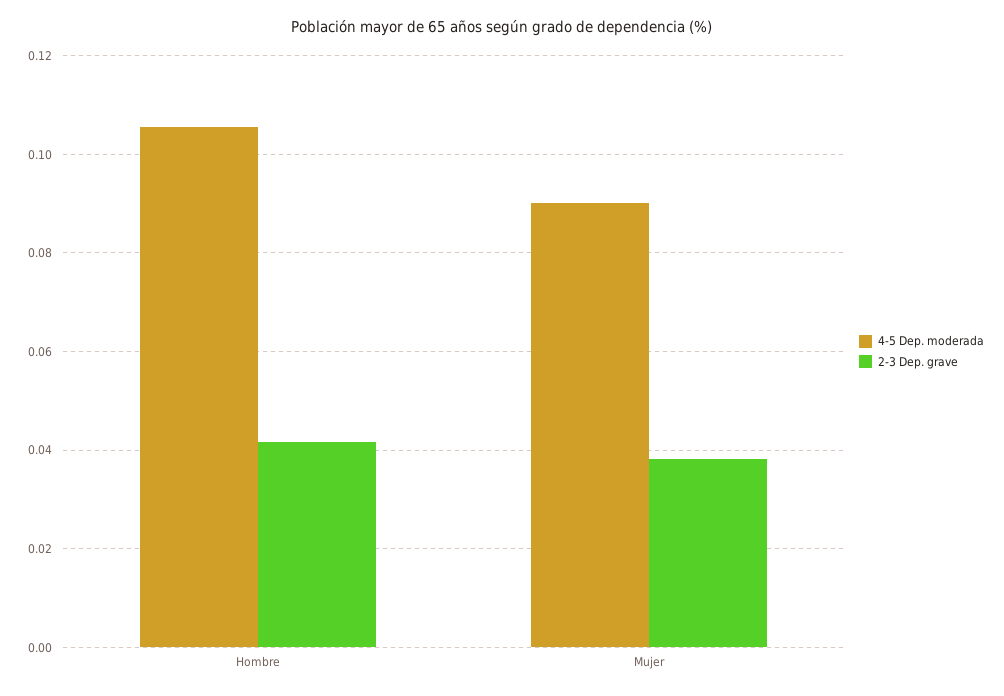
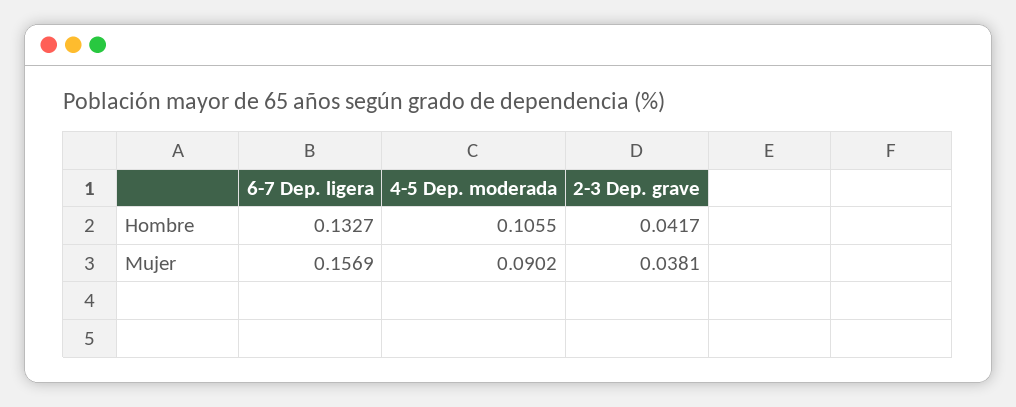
  {
    "4-5 Dep. moderada": {
      "Hombre": 0.1055,
      "Mujer": 0.0902
    },
    "2-3 Dep. grave": {
      "Hombre": 0.0417,
      "Mujer": 0.0381
-   }
+   },
+   "6-7 Dep. ligera": {
+     "Hombre": 0.1327,
+     "Mujer": 0.1569
+   }
  }

